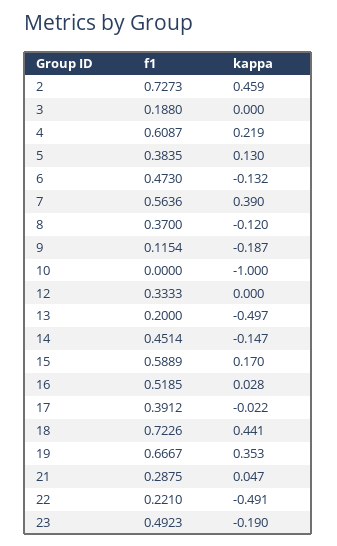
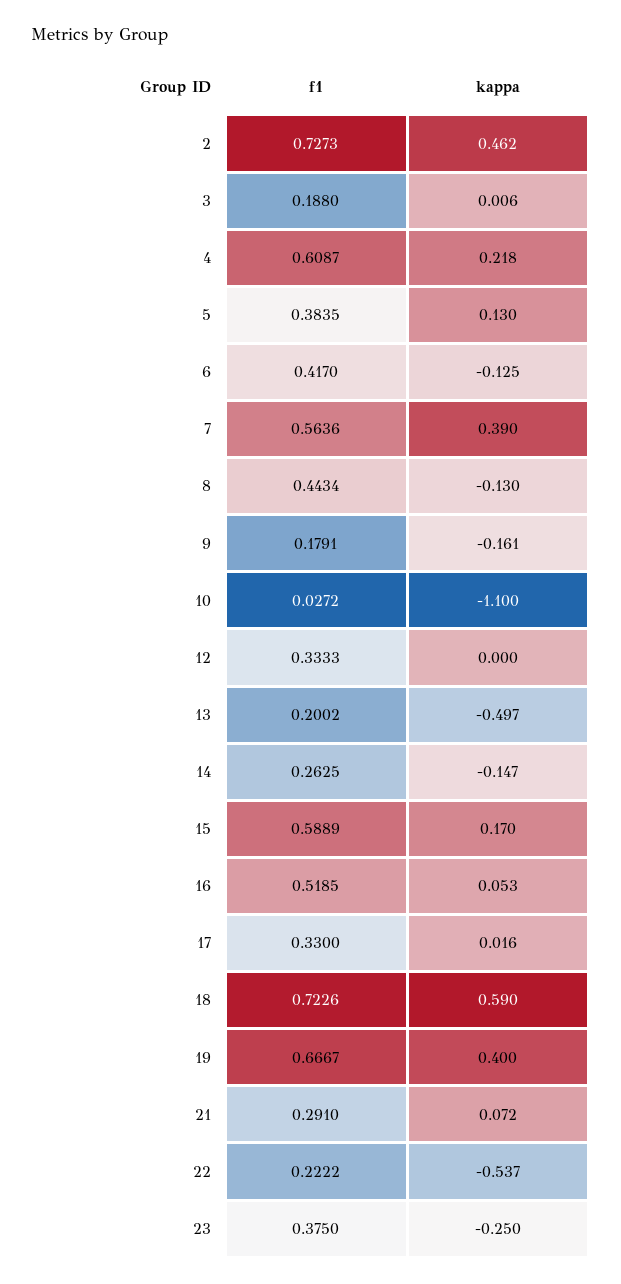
  {
    "f1": {
      "2": 0.7273,
      "3": 0.188,
      "4": 0.6087,
      "5": 0.3835,
-     "6": 0.473,
+     "6": 0.417,
      "7": 0.5636,
-     "8": 0.37,
+     "8": 0.4434,
-     "9": 0.1154,
+     "9": 0.1791,
-     "10": 0,
+     "10": 0.0272,
      "12": 0.3333,
-     "13": 0.2,
+     "13": 0.2002,
-     "14": 0.4514,
+     "14": 0.2625,
      "15": 0.5889,
      "16": 0.5185,
-     "17": 0.3912,
+     "17": 0.33,
      "18": 0.7226,
      "19": 0.6667,
-     "21": 0.2875,
+     "21": 0.291,
-     "22": 0.221,
+     "22": 0.2222,
-     "23": 0.4923
+     "23": 0.375
    },
    "kappa": {
-     "2": 0.459,
+     "2": 0.462,
-     "3": 0,
+     "3": 0.006,
-     "4": 0.219,
+     "4": 0.218,
      "5": 0.13,
-     "6": -0.132,
+     "6": -0.125,
      "7": 0.39,
-     "8": -0.12,
+     "8": -0.13,
-     "9": -0.187,
+     "9": -0.161,
-     "10": -1,
+     "10": -1.1,
      "12": 0,
      "13": -0.497,
      "14": -0.147,
      "15": 0.17,
-     "16": 0.028,
+     "16": 0.053,
-     "17": -0.022,
+     "17": 0.016,
-     "18": 0.441,
+     "18": 0.59,
-     "19": 0.353,
+     "19": 0.4,
-     "21": 0.047,
+     "21": 0.072,
-     "22": -0.491,
+     "22": -0.537,
-     "23": -0.19
+     "23": -0.25
    }
  }

